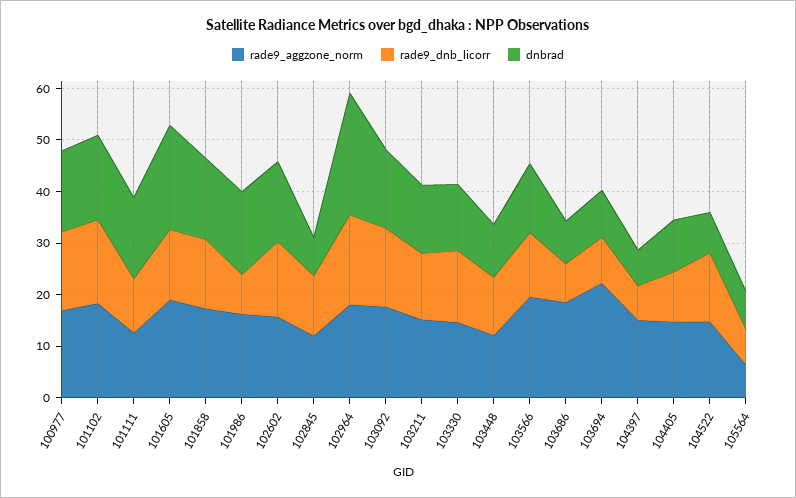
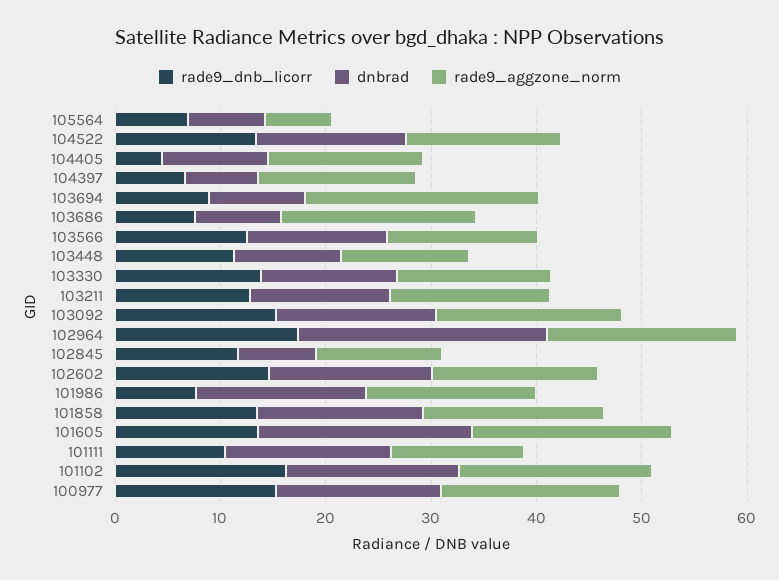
  {
    "rade9_aggzone_norm": {
      "100977": 16,
      "101102": 18,
      "101111": 12,
      "101605": 18,
      "101858": 18,
      "101986": 16,
      "102602": 16,
      "102845": 12,
      "102964": 18,
      "103092": 18,
      "103211": 16,
      "103330": 14,
      "103448": 12,
-     "103566": 20,
+     "103566": 14,
      "103686": 18,
      "103694": 22,
      "104397": 16,
      "104405": 14,
      "104522": 14,
      "105564": 6
    },
    "rade9_dnb_licorr": {
      "100977": 16,
      "101102": 16,
      "101111": 10,
      "101605": 14,
      "101858": 14,
      "101986": 8,
      "102602": 14,
      "102845": 12,
      "102964": 18,
      "103092": 16,
      "103211": 12,
      "103330": 14,
      "103448": 12,
      "103566": 12,
      "103686": 8,
      "103694": 8,
      "104397": 6,
-     "104405": 10,
+     "104405": 4,
      "104522": 14,
      "105564": 6
    },
    "dnbrad": {
      "100977": 16,
      "101102": 16,
      "101111": 16,
      "101605": 20,
      "101858": 16,
      "101986": 16,
      "102602": 16,
      "102845": 8,
      "102964": 24,
      "103092": 16,
      "103211": 14,
      "103330": 12,
      "103448": 10,
      "103566": 14,
      "103686": 8,
      "103694": 10,
      "104397": 6,
      "104405": 10,
-     "104522": 8,
+     "104522": 14,
      "105564": 8
    }
  }

